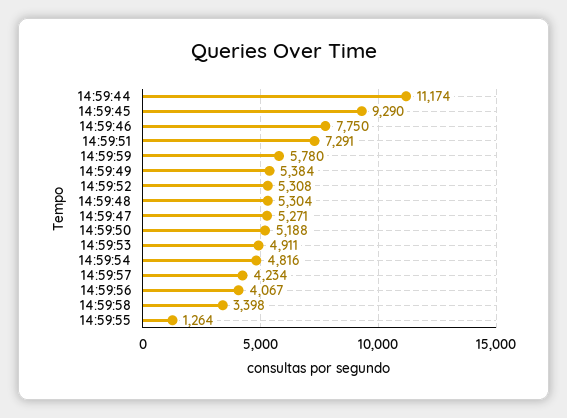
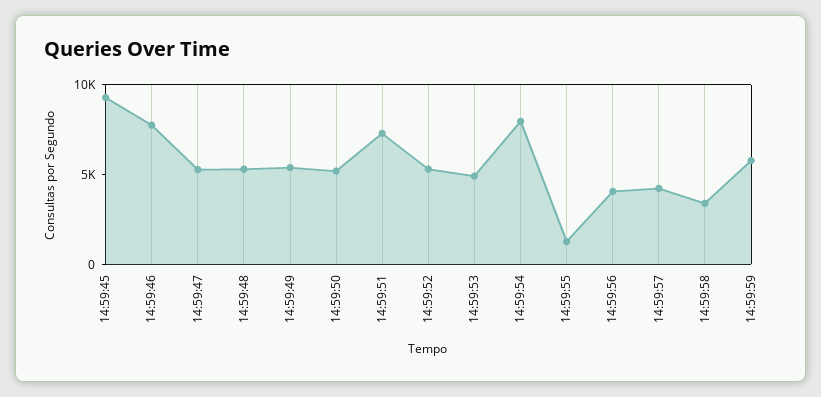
  {
-   "14:59:44": 11174,
    "14:59:45": 9290,
    "14:59:46": 7750,
    "14:59:51": 7291,
    "14:59:59": 5780,
    "14:59:49": 5384,
    "14:59:52": 5308,
    "14:59:48": 5304,
    "14:59:47": 5271,
    "14:59:50": 5188,
    "14:59:53": 4911,
-   "14:59:54": 4816,
+   "14:59:54": 8000,
    "14:59:57": 4234,
    "14:59:56": 4067,
    "14:59:58": 3398,
    "14:59:55": 1264
  }

